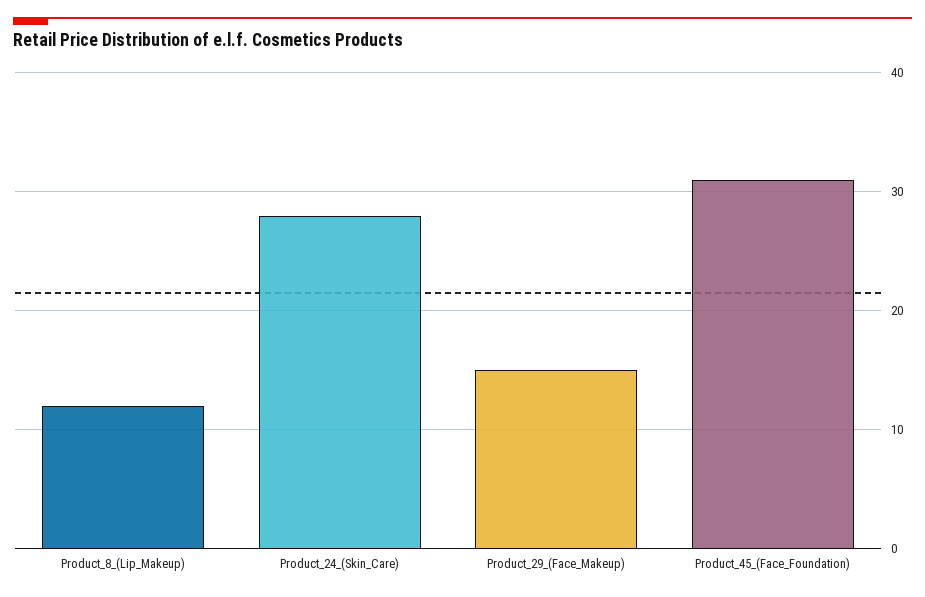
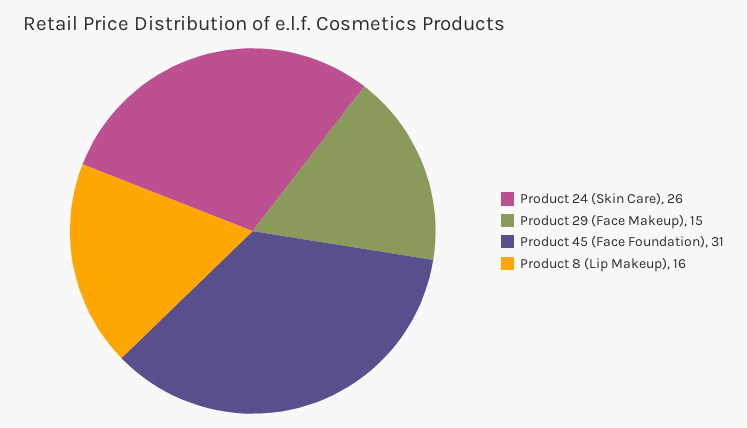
  {
-   "Product_8_(Lip_Makeup)": 12,
+   "Product_8_(Lip_Makeup)": 16,
-   "Product_24_(Skin_Care)": 28,
+   "Product_24_(Skin_Care)": 26,
    "Product_29_(Face_Makeup)": 15,
    "Product_45_(Face_Foundation)": 31
  }

